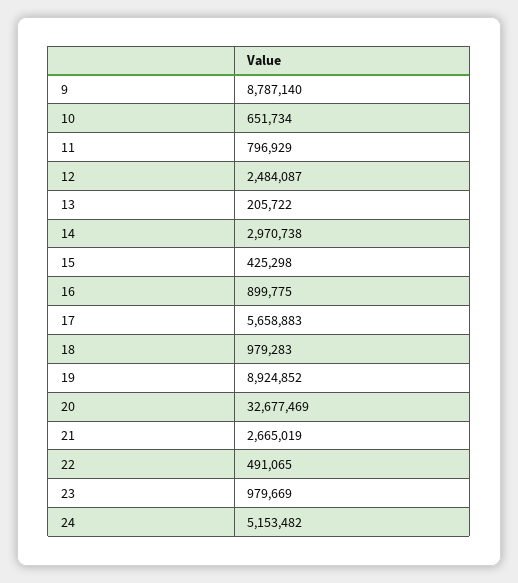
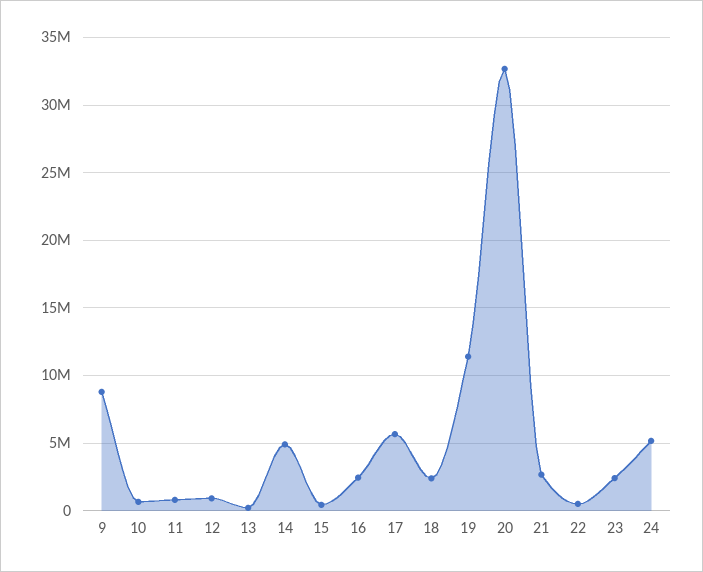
  {
    "9": 8787140,
    "10": 651734,
    "11": 796929,
-   "12": 2484087,
+   "12": 1000000,
    "13": 205722,
-   "14": 2970738,
+   "14": 5000000,
    "15": 425298,
-   "16": 899775,
+   "16": 2500000,
    "17": 5658883,
-   "18": 979283,
+   "18": 2500000,
-   "19": 8924852,
+   "19": 11500000,
    "20": 32677469,
    "21": 2665019,
    "22": 491065,
-   "23": 979669,
+   "23": 2500000,
    "24": 5153482
  }

